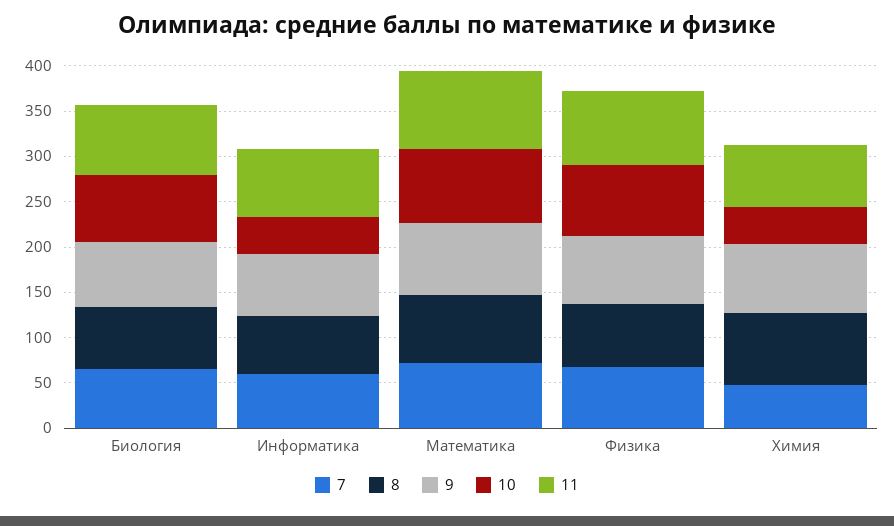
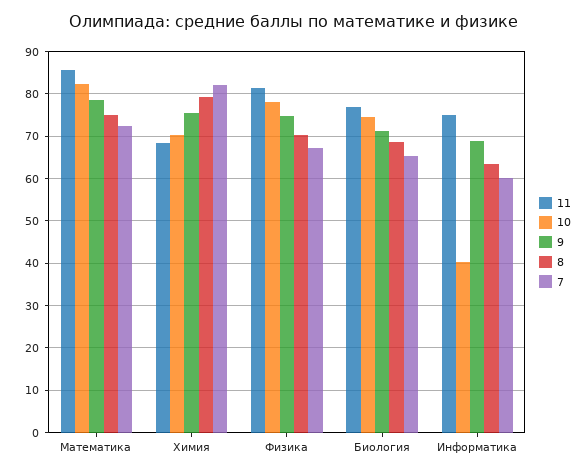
  {
    "7": {
      "Биология": 66,
      "Информатика": 60,
      "Математика": 72,
      "Физика": 68,
-     "Химия": 50
+     "Химия": 82
    },
    "8": {
      "Биология": 68,
      "Информатика": 64,
      "Математика": 76,
      "Физика": 70,
      "Химия": 80
    },
    "9": {
      "Биология": 72,
      "Информатика": 68,
      "Математика": 78,
      "Физика": 74,
      "Химия": 76
    },
    "10": {
      "Биология": 74,
      "Информатика": 40,
      "Математика": 82,
      "Физика": 78,
-     "Химия": 40
+     "Химия": 70
    },
    "11": {
      "Биология": 76,
      "Информатика": 76,
      "Математика": 86,
      "Физика": 82,
      "Химия": 68
    }
  }

